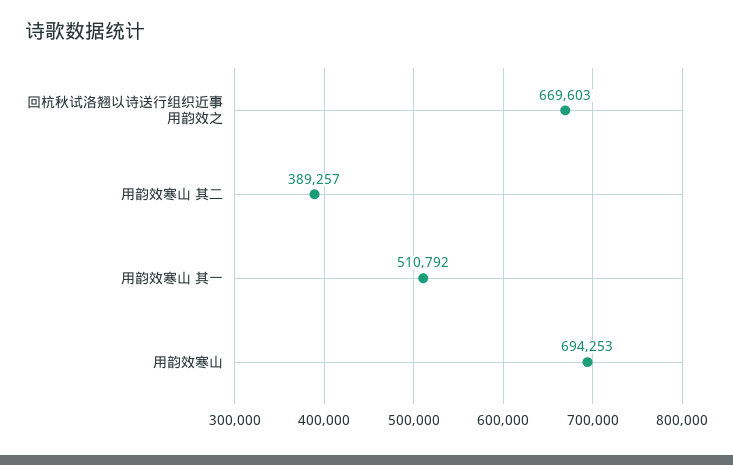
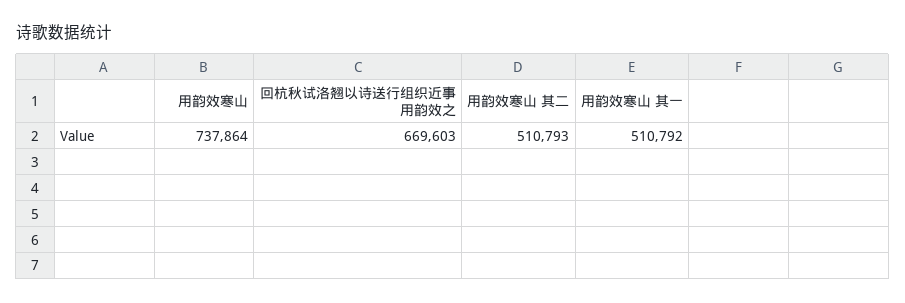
  {
    "回杭秋试洛翘以诗送行组织近事用韵效之": 669603,
-   "用韵效寒山 其二": 389257,
+   "用韵效寒山 其二": 510793,
    "用韵效寒山 其一": 510792,
-   "用韵效寒山": 694253
+   "用韵效寒山": 737864
  }

